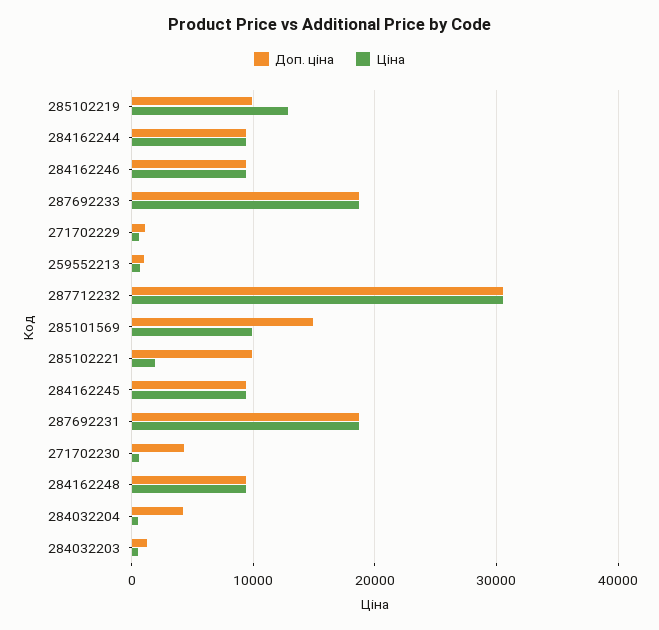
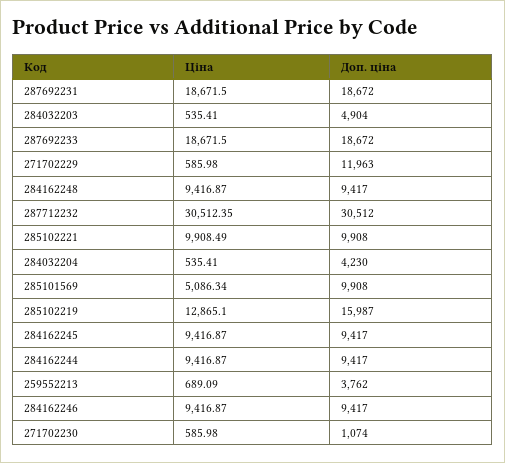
  {
    "Доп. ціна": {
-     "285102219": 10000,
+     "285102219": 15987,
      "284162244": 9417,
      "284162246": 9417,
      "287692233": 18672,
-     "271702229": 1000,
+     "271702229": 11963,
-     "259552213": 1000,
+     "259552213": 3762,
      "287712232": 30512,
-     "285101569": 15000,
+     "285101569": 9908,
      "285102221": 9908,
      "284162245": 9417,
      "287692231": 18672,
-     "271702230": 4000,
+     "271702230": 1074,
      "284162248": 9417,
      "284032204": 4230,
-     "284032203": 1000
+     "284032203": 4904
    },
    "Ціна": {
      "285102219": 12865.1,
      "284162244": 9416.87,
      "284162246": 9416.87,
      "287692233": 18671.5,
      "271702229": 585.98,
      "259552213": 689.09,
      "287712232": 30512.35,
-     "285101569": 10000,
+     "285101569": 5086.34,
-     "285102221": 2000,
+     "285102221": 9908.49,
      "284162245": 9416.87,
      "287692231": 18671.5,
      "271702230": 585.98,
      "284162248": 9416.87,
      "284032204": 535.41,
      "284032203": 535.41
    }
  }

